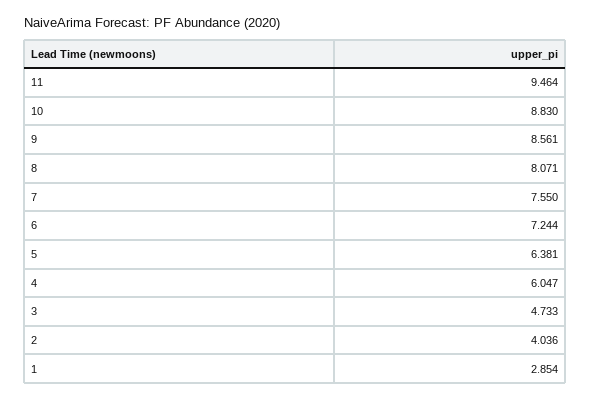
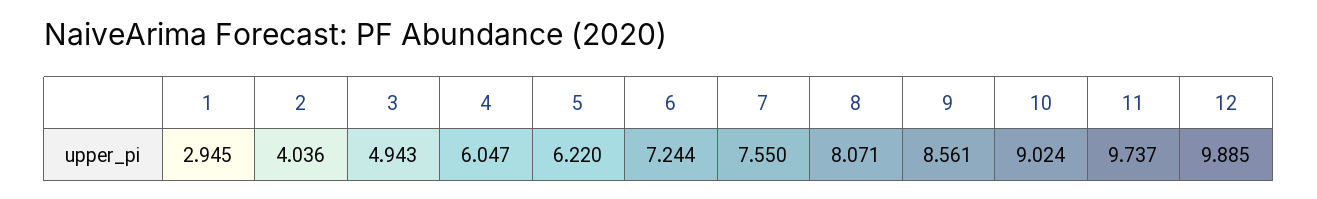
  {
-   "11": 9.464,
+   "11": 9.737,
-   "10": 8.83,
+   "10": 9.024,
    "9": 8.561,
    "8": 8.071,
    "7": 7.55,
    "6": 7.244,
-   "5": 6.381,
+   "5": 6.22,
    "4": 6.047,
-   "3": 4.733,
+   "3": 4.943,
    "2": 4.036,
-   "1": 2.854
+   "1": 2.945,
+   "12": 9.885
  }

